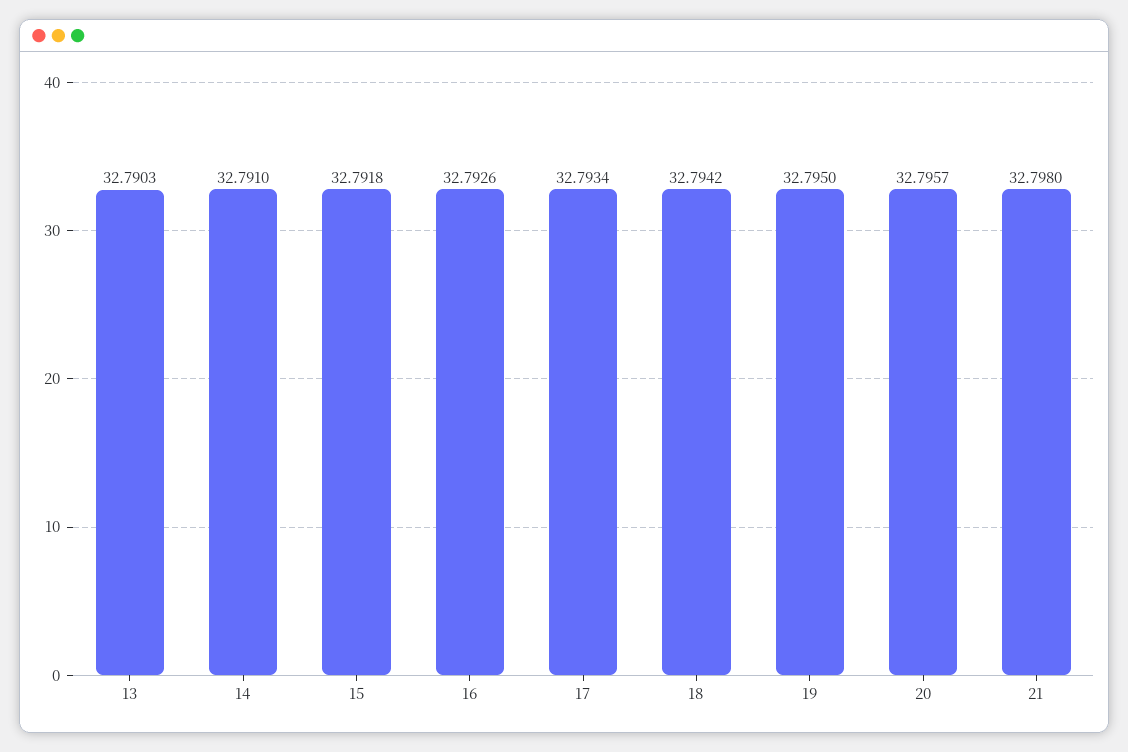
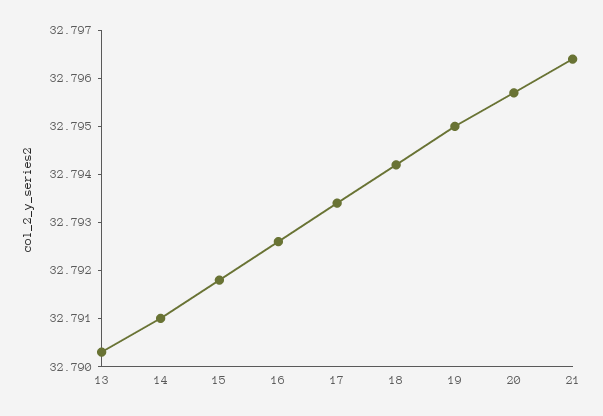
  {
    "13": 32.7903,
    "14": 32.791,
    "15": 32.7918,
    "16": 32.7926,
    "17": 32.7934,
    "18": 32.7942,
    "19": 32.795,
    "20": 32.7957,
-   "21": 32.798
+   "21": 32.7965
  }

